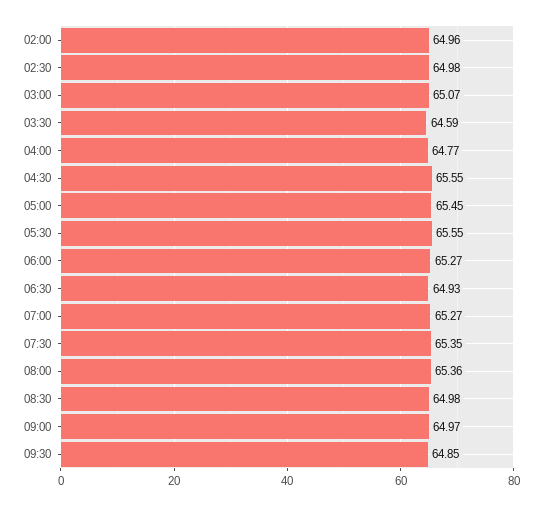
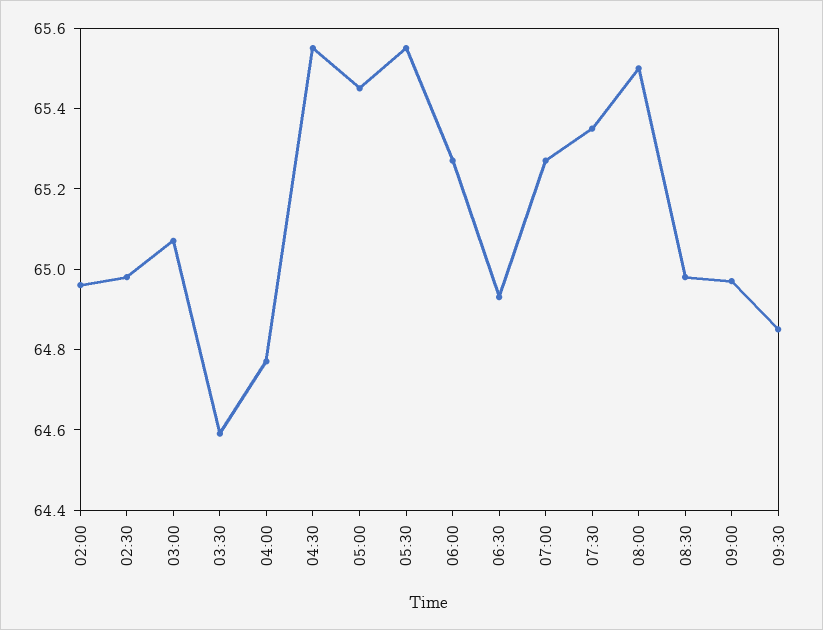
  {
    "02:00": 64.96,
    "02:30": 64.98,
    "03:00": 65.07,
    "03:30": 64.59,
    "04:00": 64.77,
    "04:30": 65.55,
    "05:00": 65.45,
    "05:30": 65.55,
    "06:00": 65.27,
    "06:30": 64.93,
    "07:00": 65.27,
    "07:30": 65.35,
-   "08:00": 65.36,
+   "08:00": 65.5,
    "08:30": 64.98,
    "09:00": 64.97,
    "09:30": 64.85
  }

